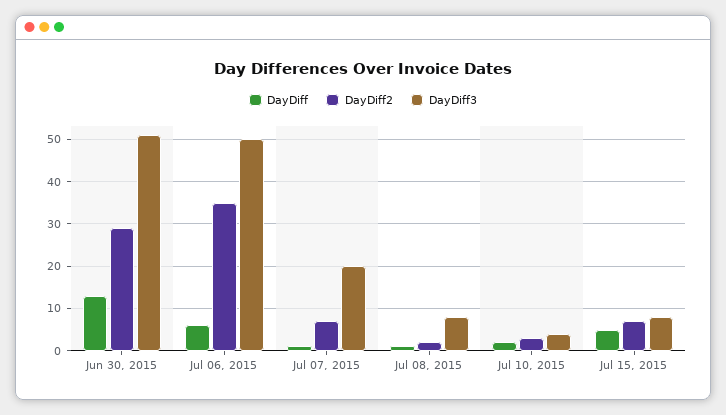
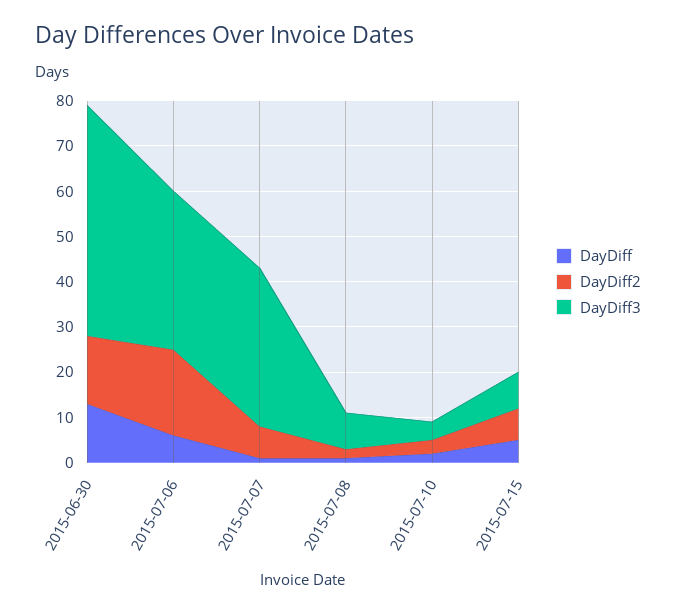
  {
    "DayDiff": {
      "Jun 30, 2015": 15,
      "Jul 06, 2015": 5,
      "Jul 07, 2015": 0,
      "Jul 08, 2015": 0,
      "Jul 10, 2015": 0,
      "Jul 15, 2015": 5
    },
    "DayDiff2": {
-     "Jun 30, 2015": 30,
+     "Jun 30, 2015": 15,
-     "Jul 06, 2015": 35,
+     "Jul 06, 2015": 20,
      "Jul 07, 2015": 5,
      "Jul 08, 2015": 0,
      "Jul 10, 2015": 5,
      "Jul 15, 2015": 5
    },
    "DayDiff3": {
      "Jun 30, 2015": 50,
-     "Jul 06, 2015": 50,
+     "Jul 06, 2015": 35,
-     "Jul 07, 2015": 20,
+     "Jul 07, 2015": 35,
      "Jul 08, 2015": 10,
      "Jul 10, 2015": 5,
      "Jul 15, 2015": 10
    }
  }

